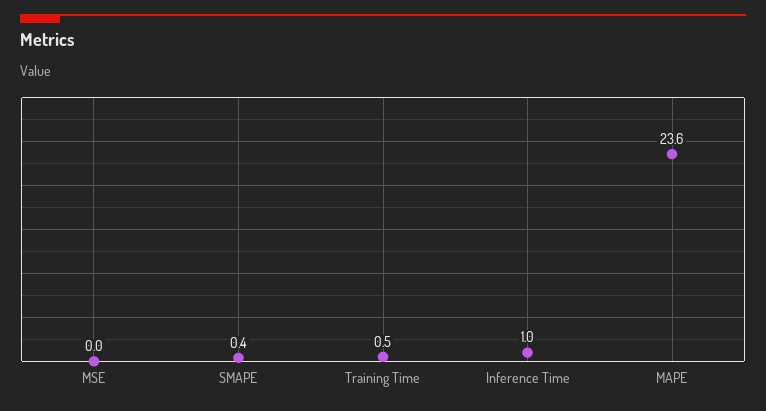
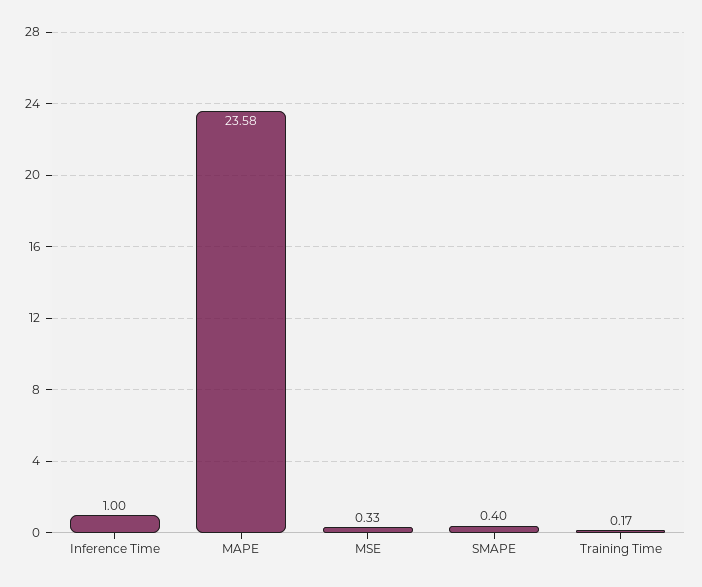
  {
-   "MSE": 0,
+   "MSE": 0.33,
    "SMAPE": 0.4,
-   "Training Time": 0.5,
+   "Training Time": 0.17,
    "Inference Time": 1,
    "MAPE": 23.58
  }

